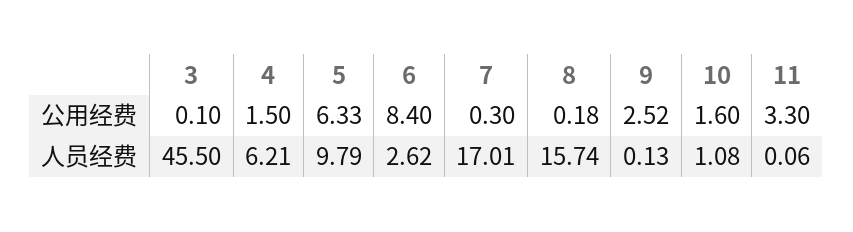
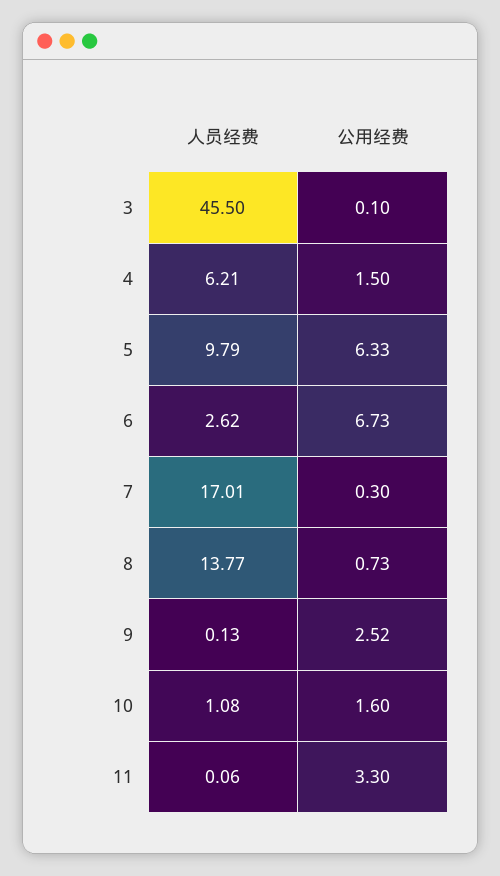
  {
    "3": {
      "公用经费": 0.1,
      "人员经费": 45.5
    },
    "4": {
      "公用经费": 1.5,
      "人员经费": 6.21
    },
    "5": {
      "公用经费": 6.33,
      "人员经费": 9.79
    },
    "6": {
-     "公用经费": 8.4,
+     "公用经费": 6.73,
      "人员经费": 2.62
    },
    "7": {
      "公用经费": 0.3,
      "人员经费": 17.01
    },
    "8": {
-     "公用经费": 0.18,
+     "公用经费": 0.73,
-     "人员经费": 15.74
+     "人员经费": 13.77
    },
    "9": {
      "公用经费": 2.52,
      "人员经费": 0.13
    },
    "10": {
      "公用经费": 1.6,
      "人员经费": 1.08
    },
    "11": {
      "公用经费": 3.3,
      "人员经费": 0.06
    }
  }

